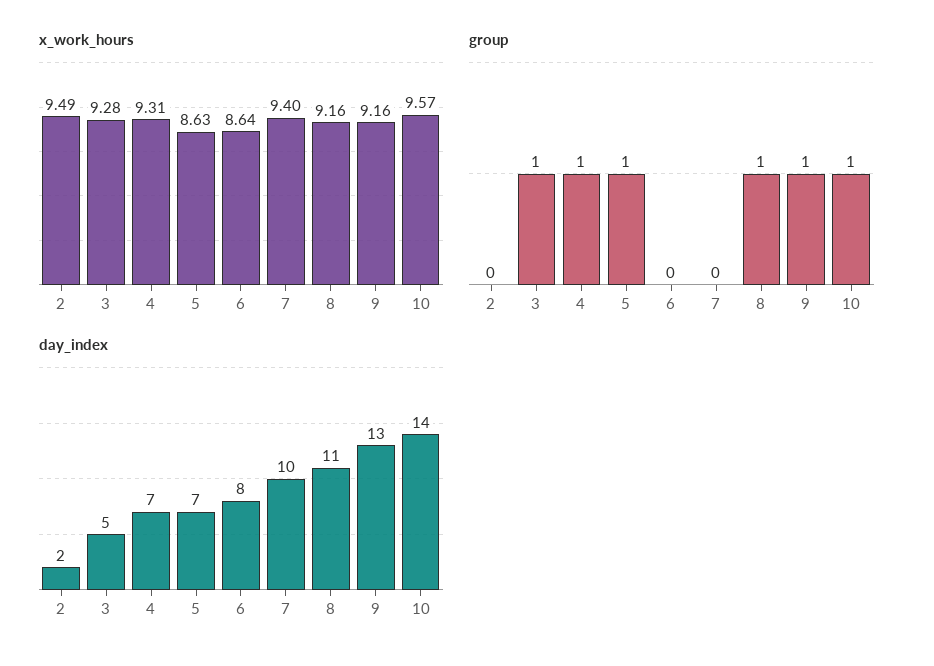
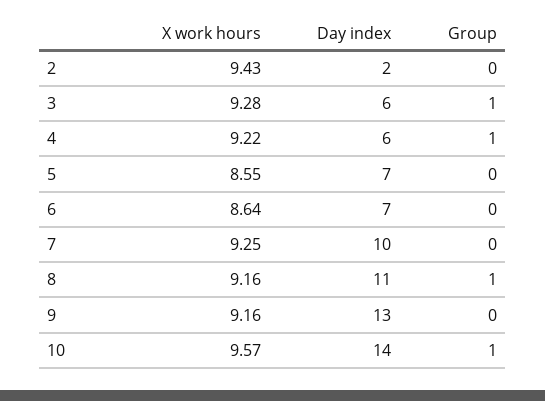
  {
    "x_work_hours": {
-     "2": 9.49,
+     "2": 9.43,
      "3": 9.28,
-     "4": 9.31,
+     "4": 9.22,
-     "5": 8.63,
+     "5": 8.55,
      "6": 8.64,
-     "7": 9.4,
+     "7": 9.25,
      "8": 9.16,
      "9": 9.16,
      "10": 9.57
    },
    "group": {
      "2": 0,
      "3": 1,
      "4": 1,
-     "5": 1,
+     "5": 0,
      "6": 0,
      "7": 0,
      "8": 1,
-     "9": 1,
+     "9": 0,
      "10": 1
    },
    "day_index": {
      "2": 2,
-     "3": 5,
+     "3": 6,
-     "4": 7,
+     "4": 6,
      "5": 7,
-     "6": 8,
+     "6": 7,
      "7": 10,
      "8": 11,
      "9": 13,
      "10": 14
    }
  }

